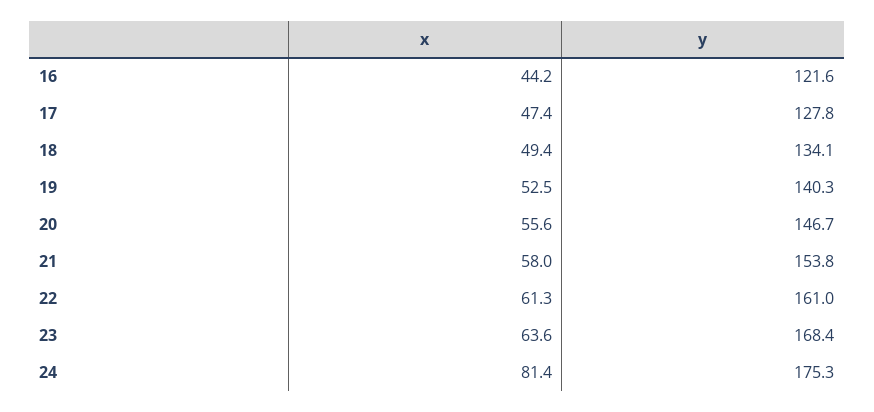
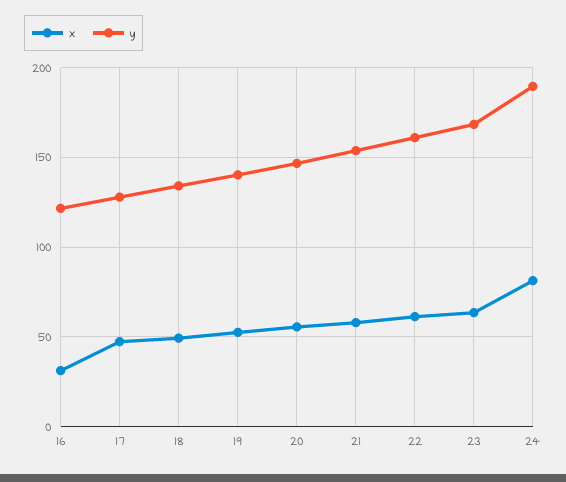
  {
    "x": {
-     "16": 44.2,
+     "16": 30,
      "17": 47.4,
      "18": 49.4,
      "19": 52.5,
      "20": 55.6,
      "21": 58,
      "22": 61.3,
      "23": 63.6,
      "24": 81.4
    },
    "y": {
      "16": 121.6,
      "17": 127.8,
      "18": 134.1,
      "19": 140.3,
      "20": 146.7,
      "21": 153.8,
      "22": 161,
      "23": 168.4,
-     "24": 175.3
+     "24": 190
    }
  }

